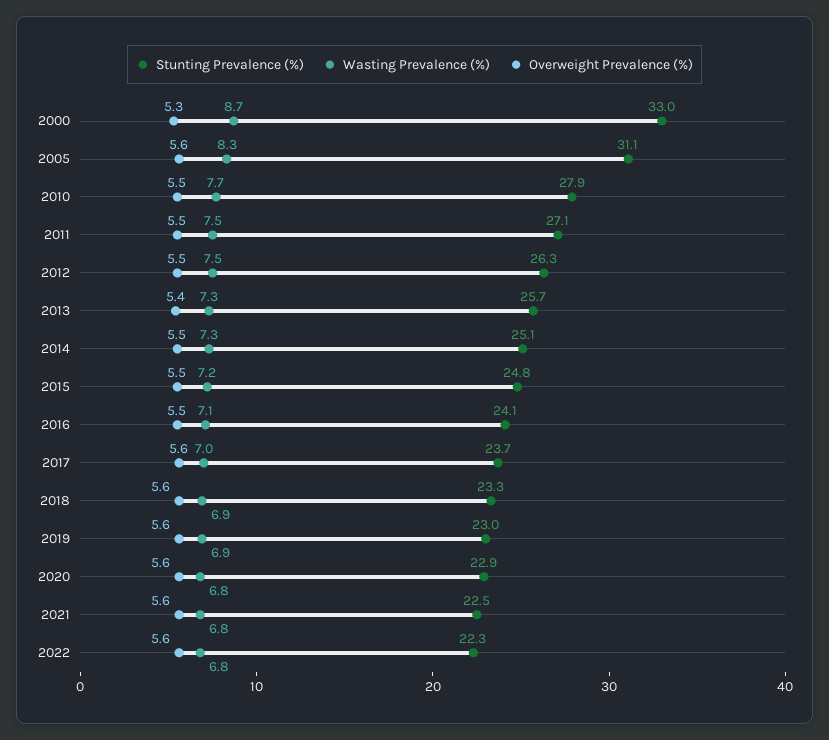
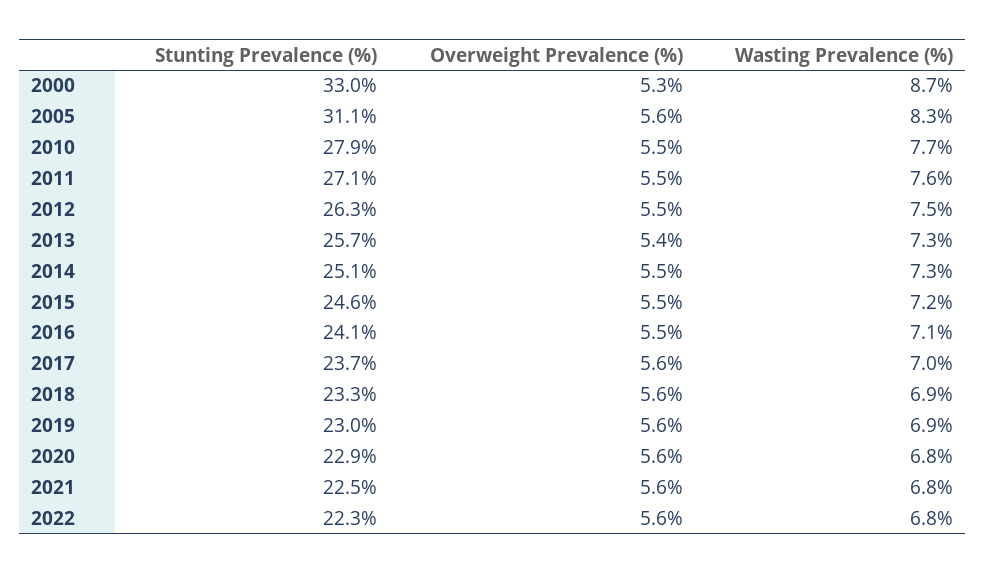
  {
    "Stunting Prevalence (%)": {
      "2000": 33,
      "2005": 31.1,
      "2010": 27.9,
      "2011": 27.1,
      "2012": 26.3,
      "2013": 25.7,
      "2014": 25.1,
-     "2015": 24.8,
+     "2015": 24.6,
      "2016": 24.1,
      "2017": 23.7,
      "2018": 23.3,
      "2019": 23,
      "2020": 22.9,
      "2021": 22.5,
      "2022": 22.3
    },
    "Wasting Prevalence (%)": {
      "2000": 8.7,
      "2005": 8.3,
      "2010": 7.7,
-     "2011": 7.5,
+     "2011": 7.6,
      "2012": 7.5,
      "2013": 7.3,
      "2014": 7.3,
      "2015": 7.2,
      "2016": 7.1,
      "2017": 7,
      "2018": 6.9,
      "2019": 6.9,
      "2020": 6.8,
      "2021": 6.8,
      "2022": 6.8
    },
    "Overweight Prevalence (%)": {
      "2000": 5.3,
      "2005": 5.6,
      "2010": 5.5,
      "2011": 5.5,
      "2012": 5.5,
      "2013": 5.4,
      "2014": 5.5,
      "2015": 5.5,
      "2016": 5.5,
      "2017": 5.6,
      "2018": 5.6,
      "2019": 5.6,
      "2020": 5.6,
      "2021": 5.6,
      "2022": 5.6
    }
  }

